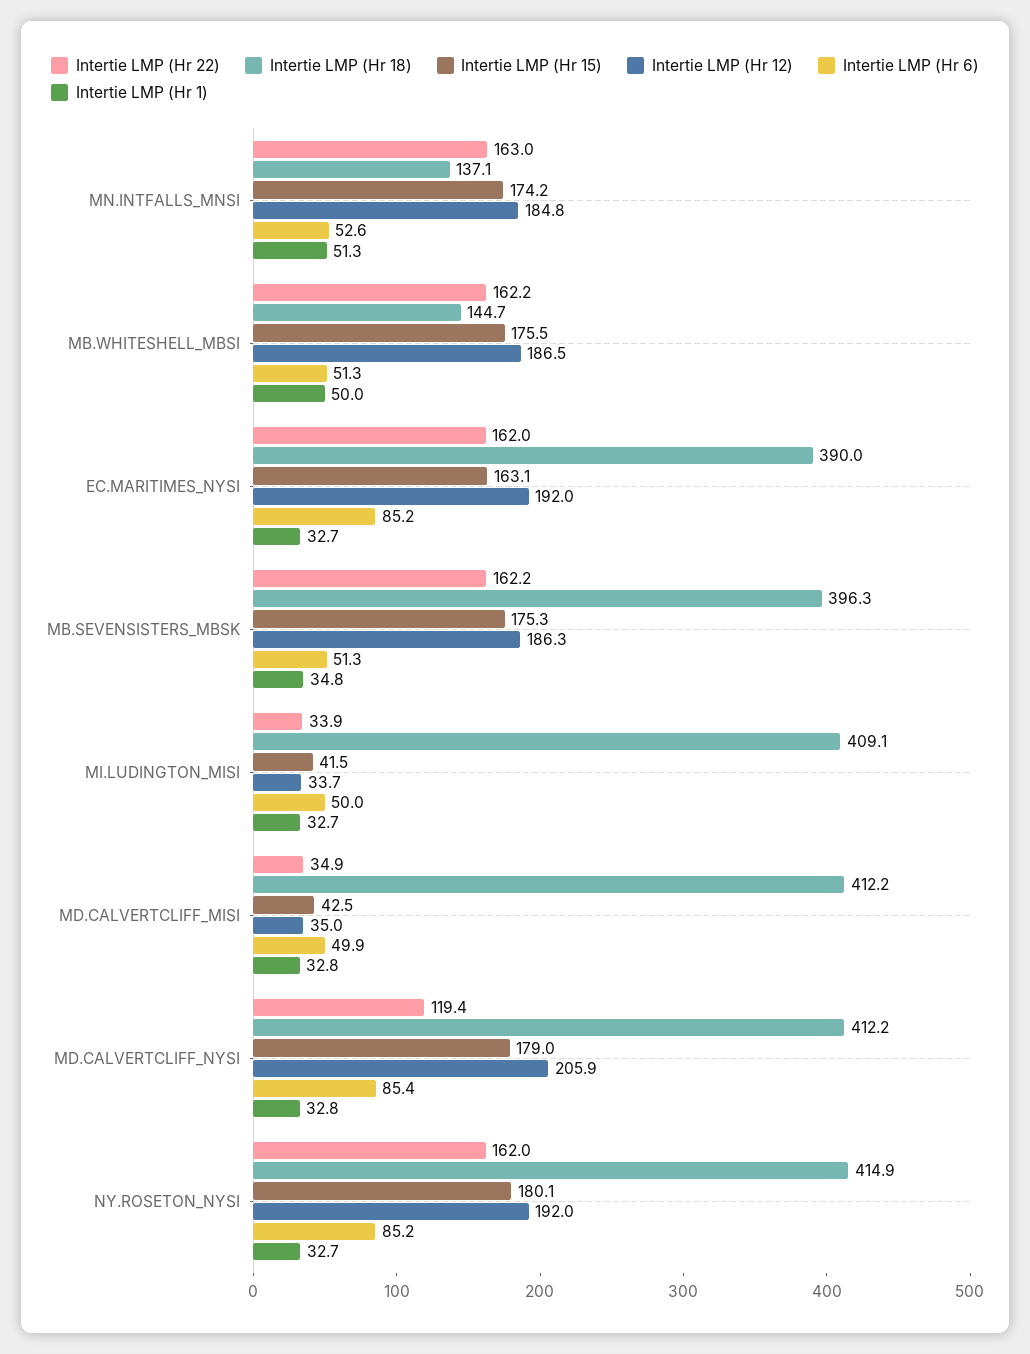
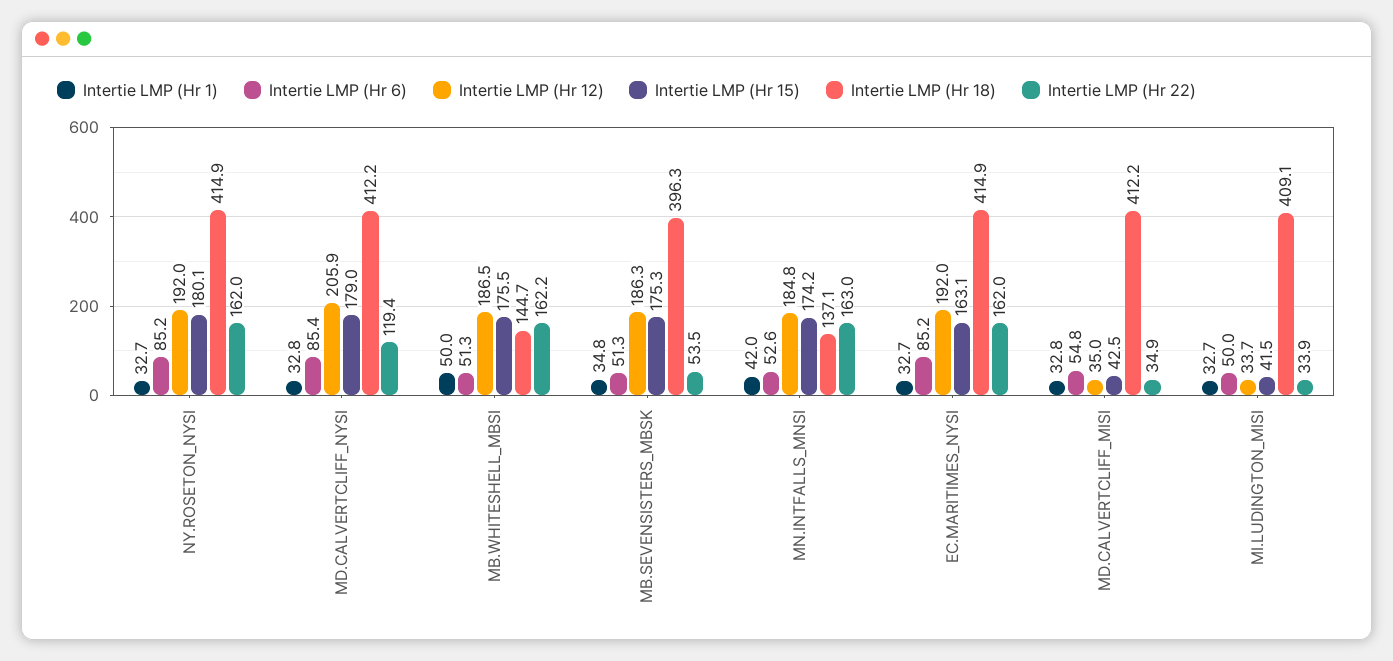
  {
    "Intertie LMP (Hr 22)": {
      "MN.INTFALLS_MNSI": 163,
      "MB.WHITESHELL_MBSI": 162.2,
      "EC.MARITIMES_NYSI": 162,
-     "MB.SEVENSISTERS_MBSK": 162.2,
+     "MB.SEVENSISTERS_MBSK": 53.5,
      "MI.LUDINGTON_MISI": 33.9,
      "MD.CALVERTCLIFF_MISI": 34.9,
      "MD.CALVERTCLIFF_NYSI": 119.4,
      "NY.ROSETON_NYSI": 162
    },
    "Intertie LMP (Hr 18)": {
      "MN.INTFALLS_MNSI": 137.1,
      "MB.WHITESHELL_MBSI": 144.7,
-     "EC.MARITIMES_NYSI": 390,
+     "EC.MARITIMES_NYSI": 414.9,
      "MB.SEVENSISTERS_MBSK": 396.3,
      "MI.LUDINGTON_MISI": 409.1,
      "MD.CALVERTCLIFF_MISI": 412.2,
      "MD.CALVERTCLIFF_NYSI": 412.2,
      "NY.ROSETON_NYSI": 414.9
    },
    "Intertie LMP (Hr 15)": {
      "MN.INTFALLS_MNSI": 174.2,
      "MB.WHITESHELL_MBSI": 175.5,
      "EC.MARITIMES_NYSI": 163.1,
      "MB.SEVENSISTERS_MBSK": 175.3,
      "MI.LUDINGTON_MISI": 41.5,
      "MD.CALVERTCLIFF_MISI": 42.5,
      "MD.CALVERTCLIFF_NYSI": 179,
      "NY.ROSETON_NYSI": 180.1
    },
    "Intertie LMP (Hr 12)": {
      "MN.INTFALLS_MNSI": 184.8,
      "MB.WHITESHELL_MBSI": 186.5,
      "EC.MARITIMES_NYSI": 192,
      "MB.SEVENSISTERS_MBSK": 186.3,
      "MI.LUDINGTON_MISI": 33.7,
      "MD.CALVERTCLIFF_MISI": 35,
      "MD.CALVERTCLIFF_NYSI": 205.9,
      "NY.ROSETON_NYSI": 192
    },
    "Intertie LMP (Hr 6)": {
      "MN.INTFALLS_MNSI": 52.6,
      "MB.WHITESHELL_MBSI": 51.3,
      "EC.MARITIMES_NYSI": 85.2,
      "MB.SEVENSISTERS_MBSK": 51.3,
      "MI.LUDINGTON_MISI": 50,
-     "MD.CALVERTCLIFF_MISI": 49.9,
+     "MD.CALVERTCLIFF_MISI": 54.8,
      "MD.CALVERTCLIFF_NYSI": 85.4,
      "NY.ROSETON_NYSI": 85.2
    },
    "Intertie LMP (Hr 1)": {
-     "MN.INTFALLS_MNSI": 51.3,
+     "MN.INTFALLS_MNSI": 42,
      "MB.WHITESHELL_MBSI": 50,
      "EC.MARITIMES_NYSI": 32.7,
      "MB.SEVENSISTERS_MBSK": 34.8,
      "MI.LUDINGTON_MISI": 32.7,
      "MD.CALVERTCLIFF_MISI": 32.8,
      "MD.CALVERTCLIFF_NYSI": 32.8,
      "NY.ROSETON_NYSI": 32.7
    }
  }

